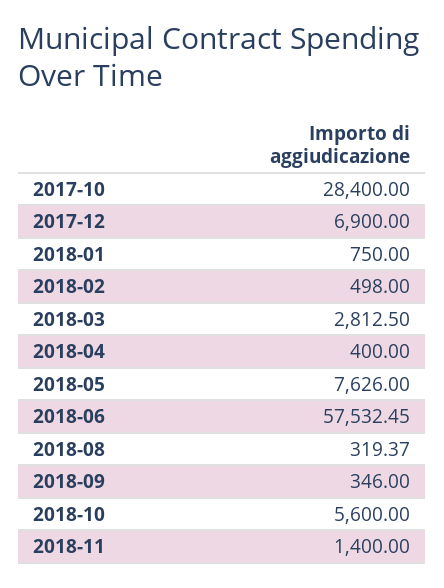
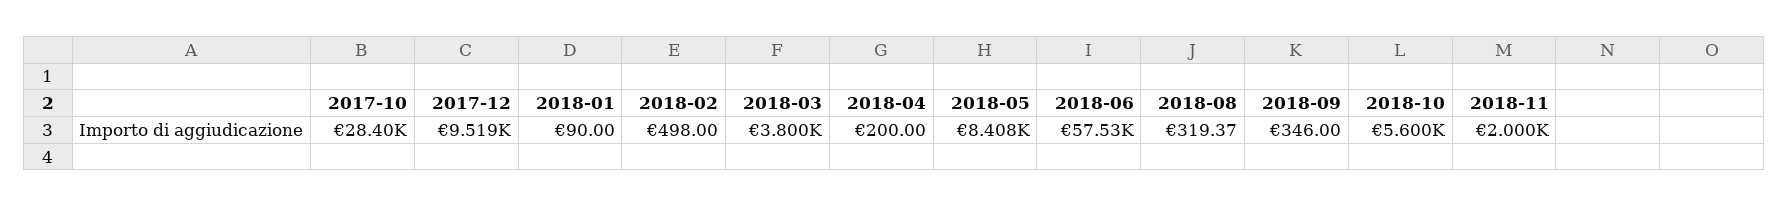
  {
    "2017-10": 28400,
-   "2017-12": 6900,
+   "2017-12": 9519,
-   "2018-01": 750,
+   "2018-01": 90,
    "2018-02": 498,
-   "2018-03": 2812.5,
+   "2018-03": 3800,
-   "2018-04": 400,
+   "2018-04": 200,
-   "2018-05": 7626,
+   "2018-05": 8408,
    "2018-06": 57532.45,
    "2018-08": 319.37,
    "2018-09": 346,
    "2018-10": 5600,
-   "2018-11": 1400
+   "2018-11": 2000
  }

